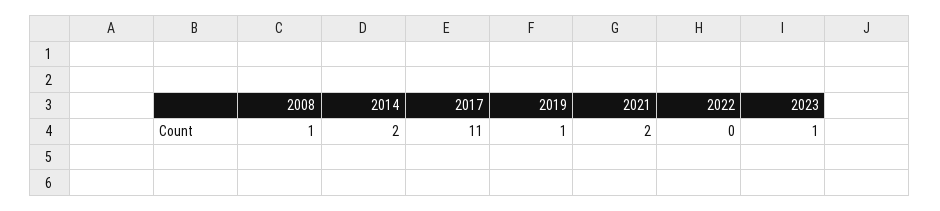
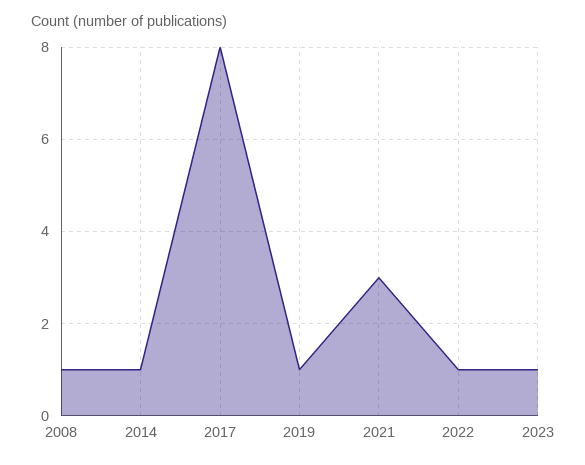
  {
    "2008": 1,
-   "2014": 2,
+   "2014": 1,
-   "2017": 11,
+   "2017": 8,
    "2019": 1,
-   "2021": 2,
+   "2021": 3,
-   "2022": 0,
+   "2022": 1,
    "2023": 1
  }

